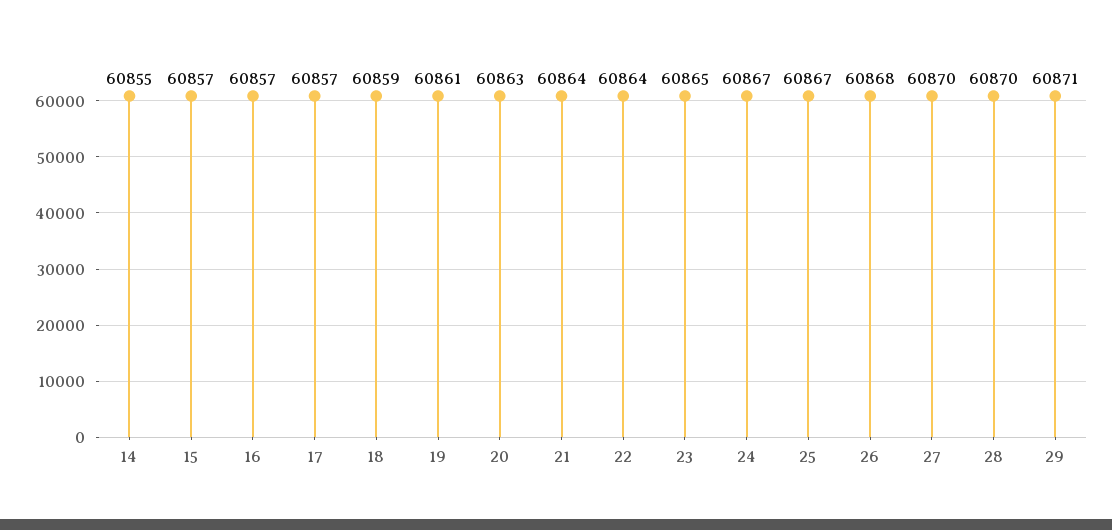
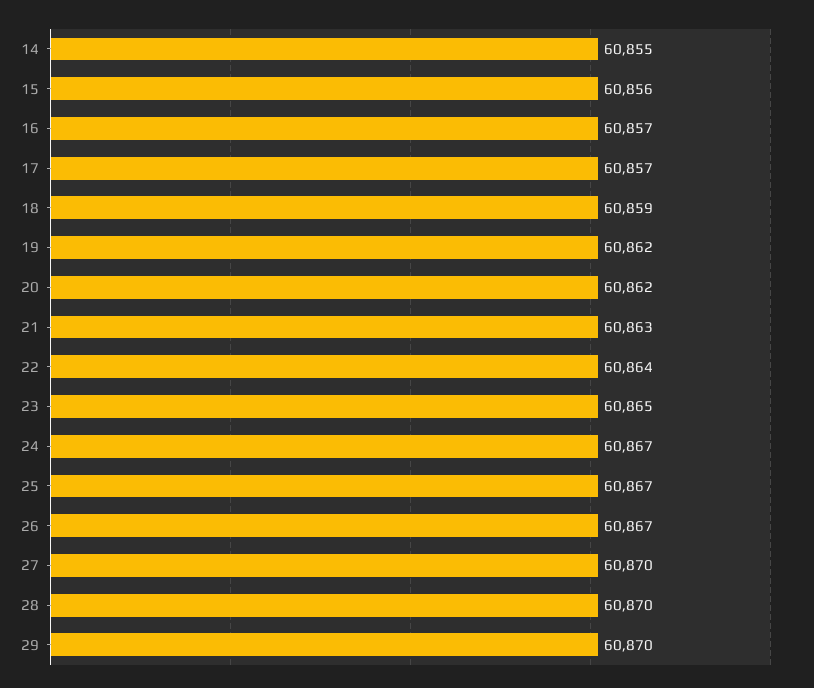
  {
    "14": 60855,
-   "15": 60857,
+   "15": 60856,
    "16": 60857,
    "17": 60857,
    "18": 60859,
-   "19": 60861,
+   "19": 60862,
-   "20": 60863,
+   "20": 60862,
-   "21": 60864,
+   "21": 60863,
    "22": 60864,
    "23": 60865,
    "24": 60867,
    "25": 60867,
-   "26": 60868,
+   "26": 60867,
    "27": 60870,
    "28": 60870,
-   "29": 60871
+   "29": 60870
  }

